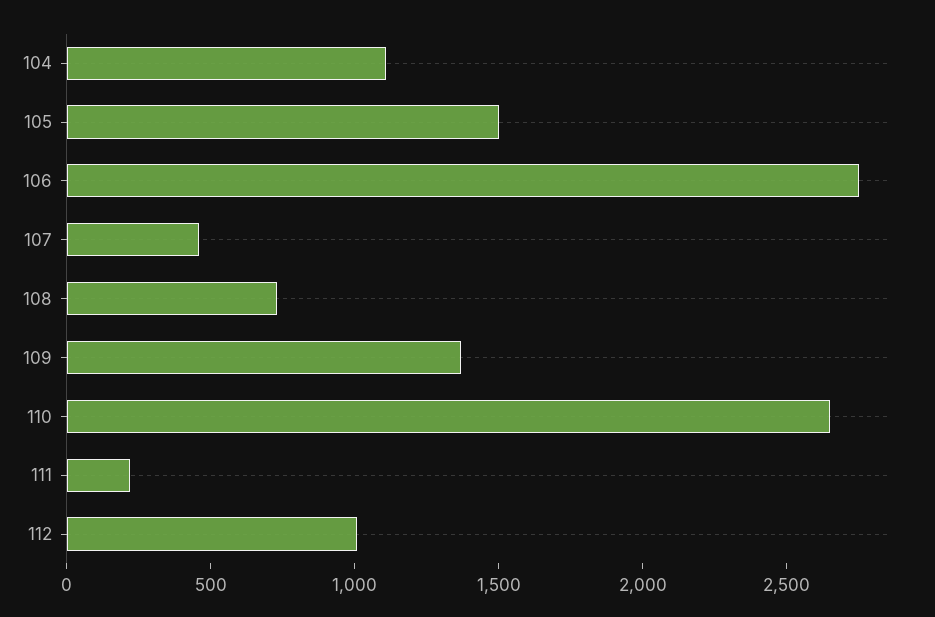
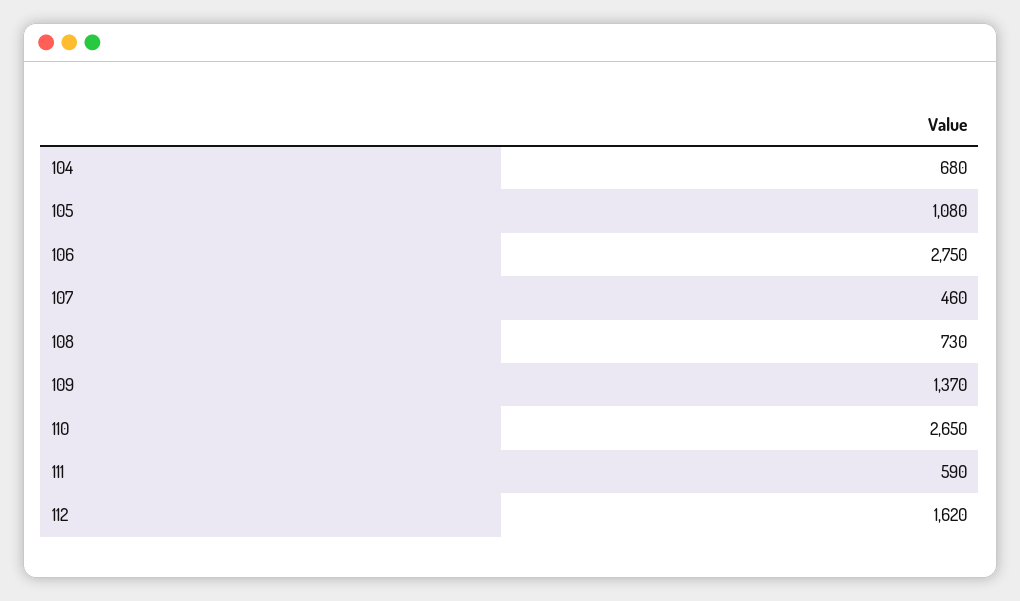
  {
-   "104": 1100,
+   "104": 680,
-   "105": 1500,
+   "105": 1080,
    "106": 2750,
    "107": 460,
    "108": 730,
    "109": 1370,
    "110": 2650,
-   "111": 200,
+   "111": 590,
-   "112": 1000
+   "112": 1620
  }

